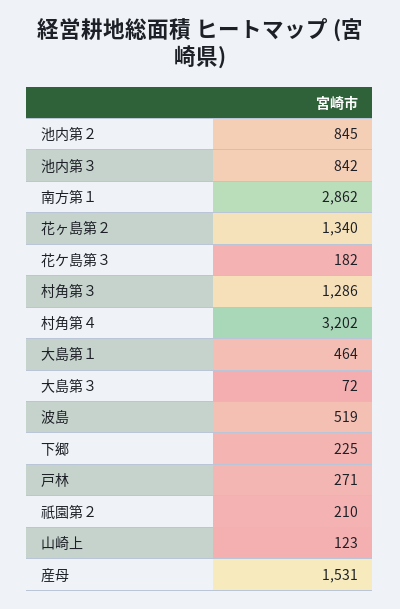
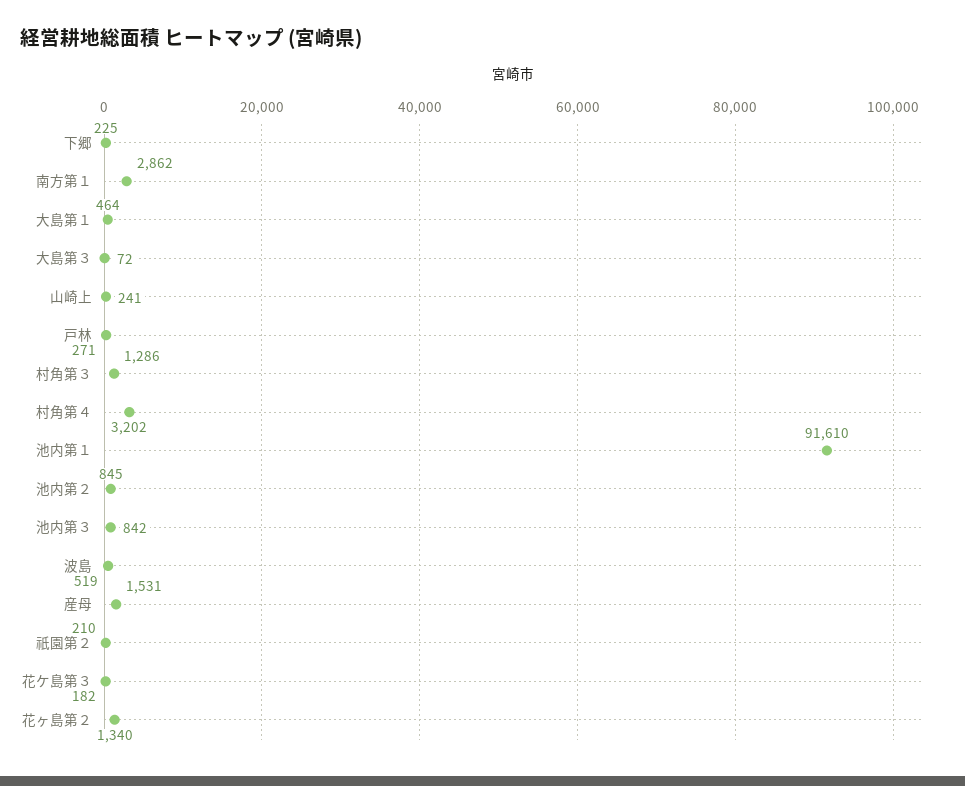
  {
    "池内第２": 845,
    "池内第３": 842,
    "南方第１": 2862,
    "花ヶ島第２": 1340,
    "花ケ島第３": 182,
    "村角第３": 1286,
    "村角第４": 3202,
    "大島第１": 464,
    "大島第３": 72,
    "波島": 519,
    "下郷": 225,
    "戸林": 271,
    "祇園第２": 210,
-   "山崎上": 123,
+   "山崎上": 241,
-   "産母": 1531
+   "産母": 1531,
+   "池内第１": 91610
  }

